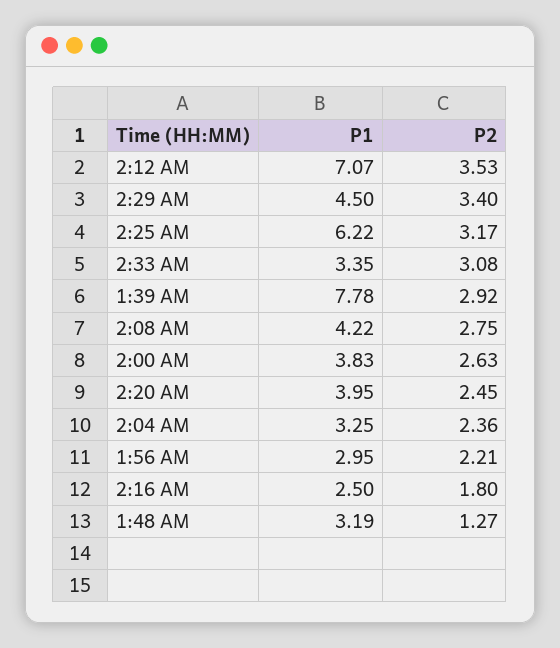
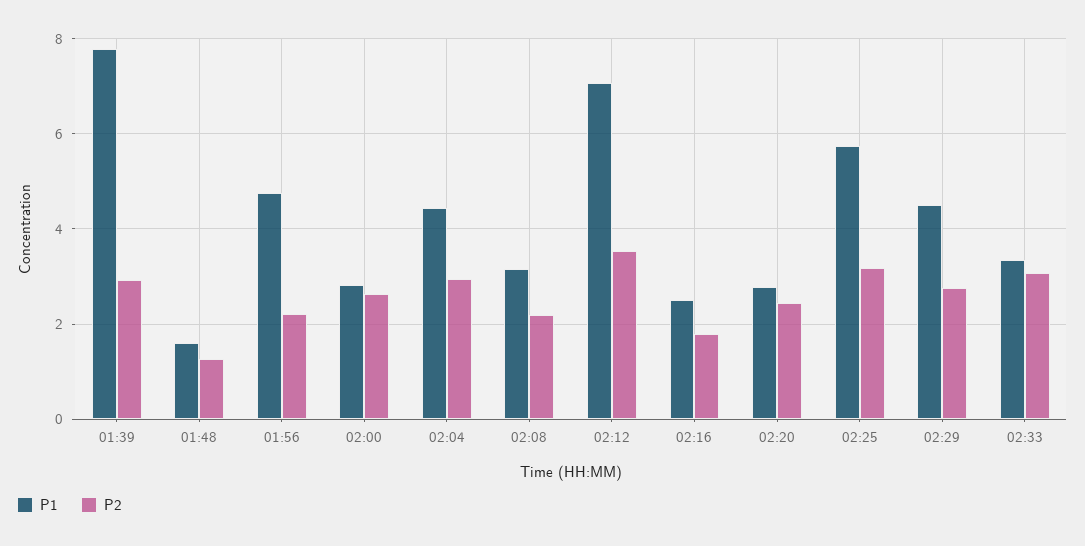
  {
    "P1": {
      "2:12 AM": 7.07,
      "2:29 AM": 4.5,
-     "2:25 AM": 6.22,
+     "2:25 AM": 5.8,
      "2:33 AM": 3.35,
      "1:39 AM": 7.78,
-     "2:08 AM": 4.22,
+     "2:08 AM": 3.2,
-     "2:00 AM": 3.83,
+     "2:00 AM": 2.8,
-     "2:20 AM": 3.95,
+     "2:20 AM": 2.8,
-     "2:04 AM": 3.25,
+     "2:04 AM": 4.4,
-     "1:56 AM": 2.95,
+     "1:56 AM": 4.8,
      "2:16 AM": 2.5,
-     "1:48 AM": 3.19
+     "1:48 AM": 1.6
    },
    "P2": {
      "2:12 AM": 3.53,
-     "2:29 AM": 3.4,
+     "2:29 AM": 2.8,
      "2:25 AM": 3.17,
      "2:33 AM": 3.08,
      "1:39 AM": 2.92,
-     "2:08 AM": 2.75,
+     "2:08 AM": 2.2,
      "2:00 AM": 2.63,
      "2:20 AM": 2.45,
-     "2:04 AM": 2.36,
+     "2:04 AM": 3,
      "1:56 AM": 2.21,
      "2:16 AM": 1.8,
      "1:48 AM": 1.27
    }
  }

